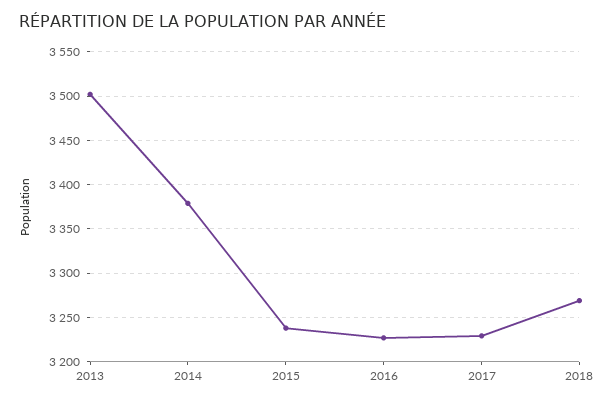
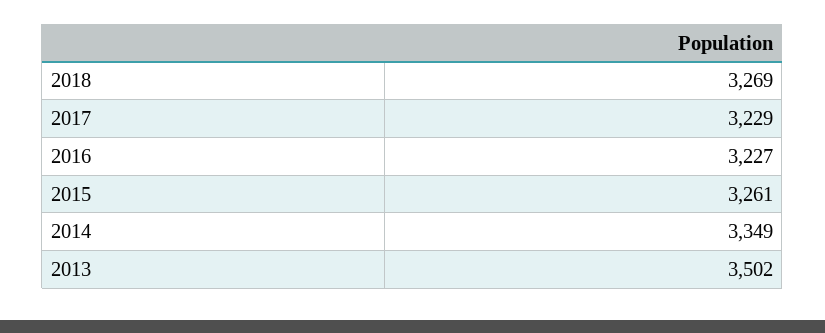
  {
    "2013": 3502,
-   "2014": 3380,
+   "2014": 3349,
-   "2015": 3240,
+   "2015": 3261,
    "2016": 3227,
    "2017": 3229,
    "2018": 3269
  }

